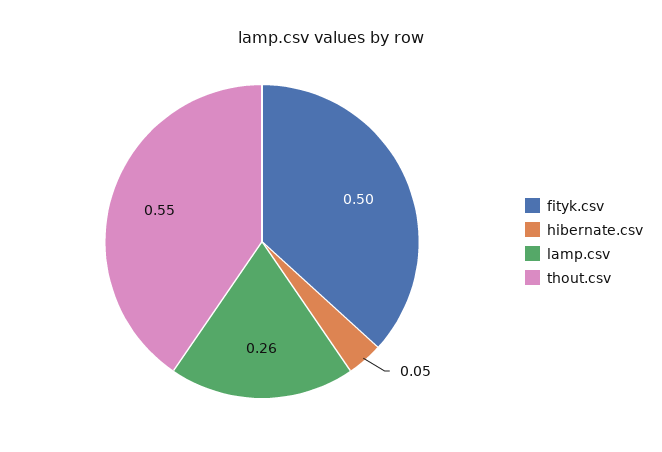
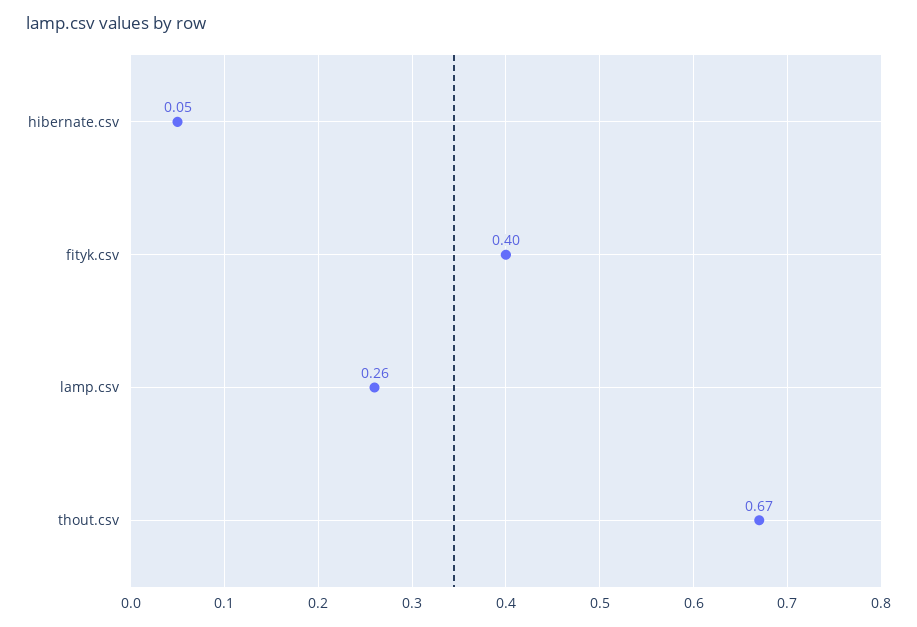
  {
-   "fityk.csv": 0.5,
+   "fityk.csv": 0.4,
    "hibernate.csv": 0.05,
    "lamp.csv": 0.26,
-   "thout.csv": 0.55
+   "thout.csv": 0.67
  }

